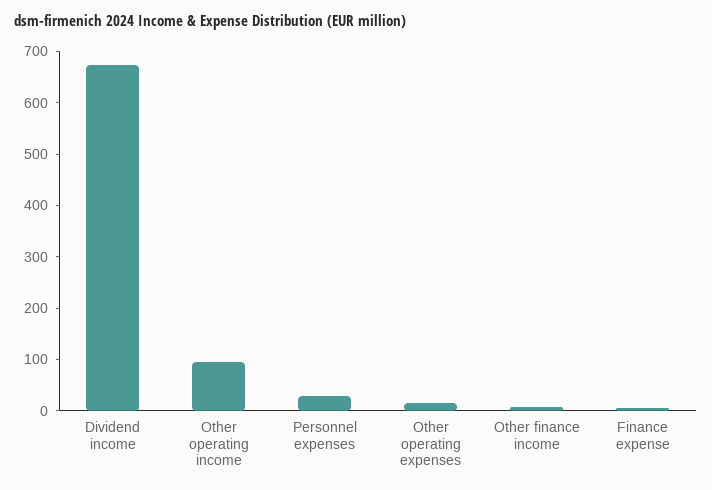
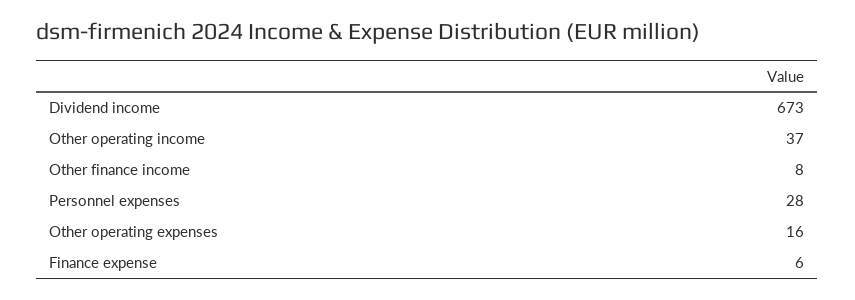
  {
    "Dividend income": 673,
-   "Other operating income": 100,
+   "Other operating income": 37,
    "Personnel expenses": 28,
    "Other operating expenses": 16,
    "Other finance income": 8,
    "Finance expense": 6
  }

